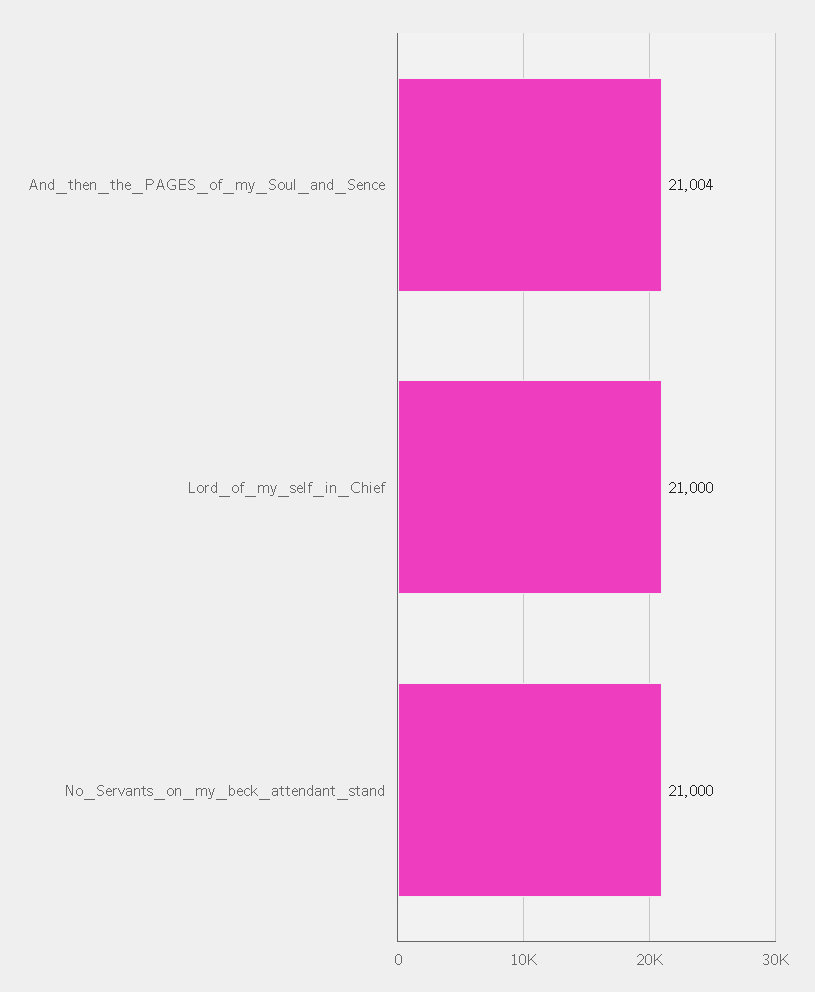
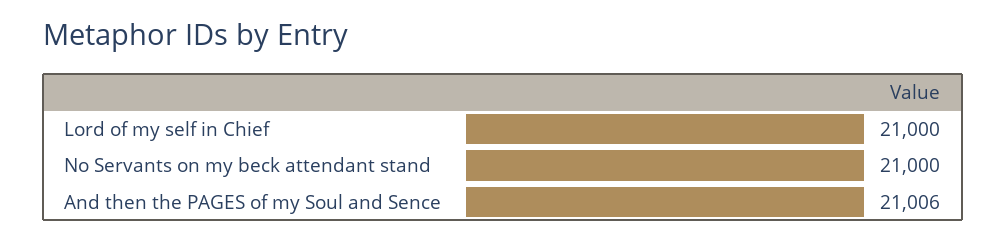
  {
-   "And_then_the_PAGES_of_my_Soul_and_Sence": 21004,
+   "And_then_the_PAGES_of_my_Soul_and_Sence": 21006,
    "Lord_of_my_self_in_Chief": 21000,
    "No_Servants_on_my_beck_attendant_stand": 21000
  }

